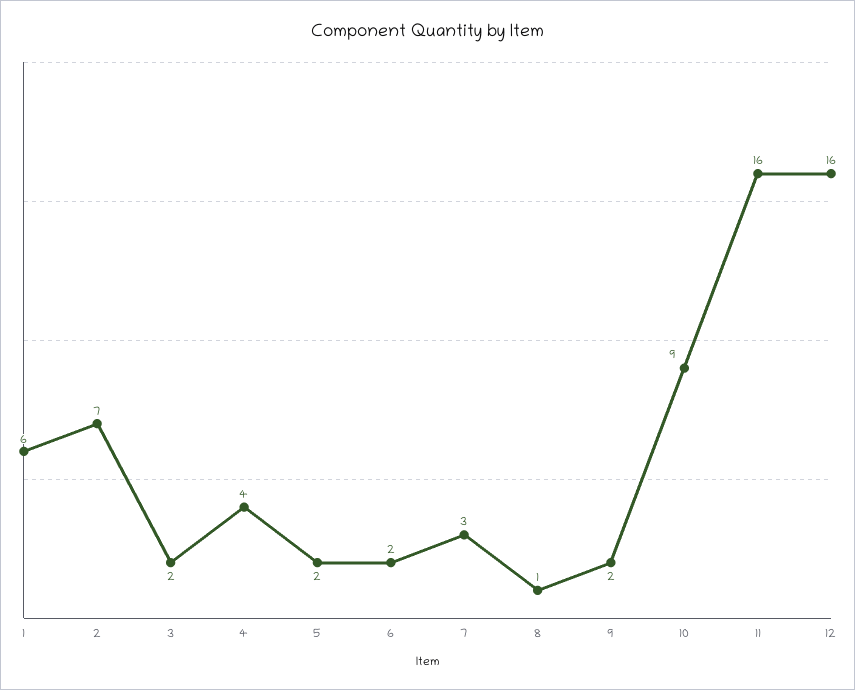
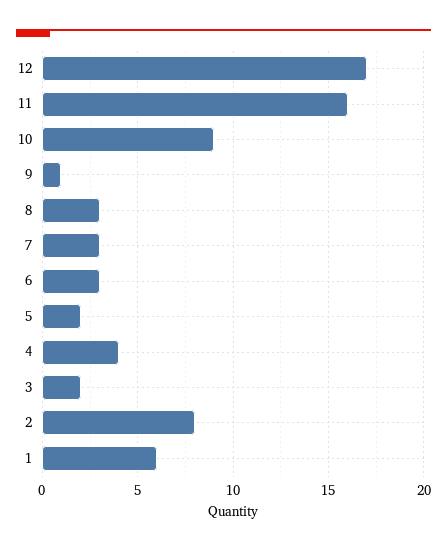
  {
    "1": 6,
-   "2": 7,
+   "2": 8,
    "3": 2,
    "4": 4,
    "5": 2,
-   "6": 2,
+   "6": 3,
    "7": 3,
-   "8": 1,
+   "8": 3,
-   "9": 2,
+   "9": 1,
    "10": 9,
    "11": 16,
-   "12": 16
+   "12": 17
  }

